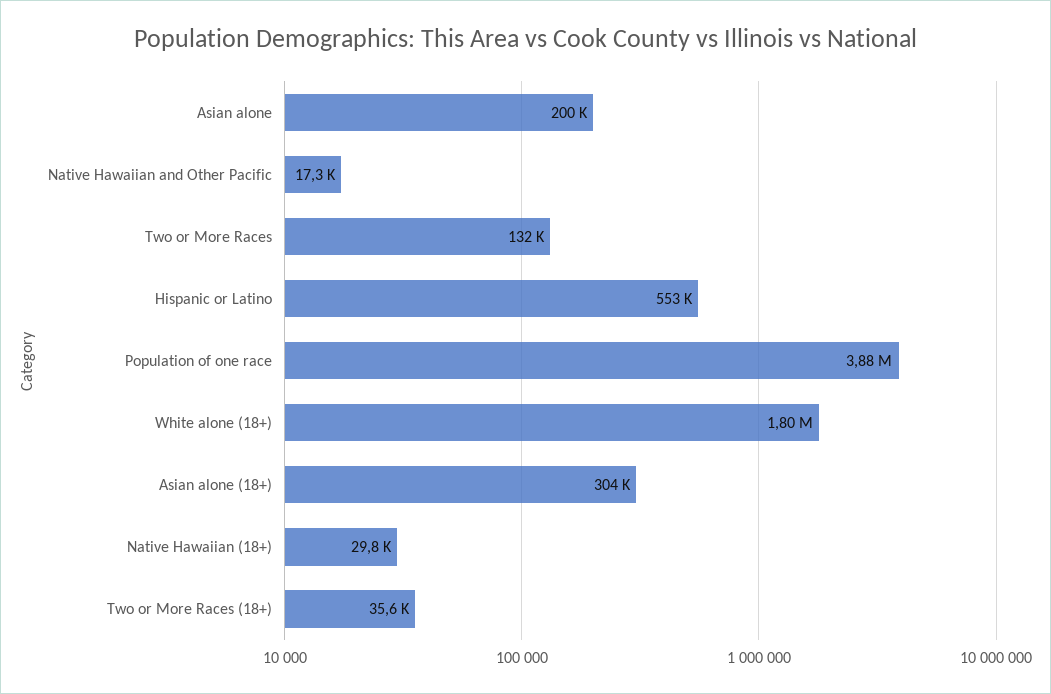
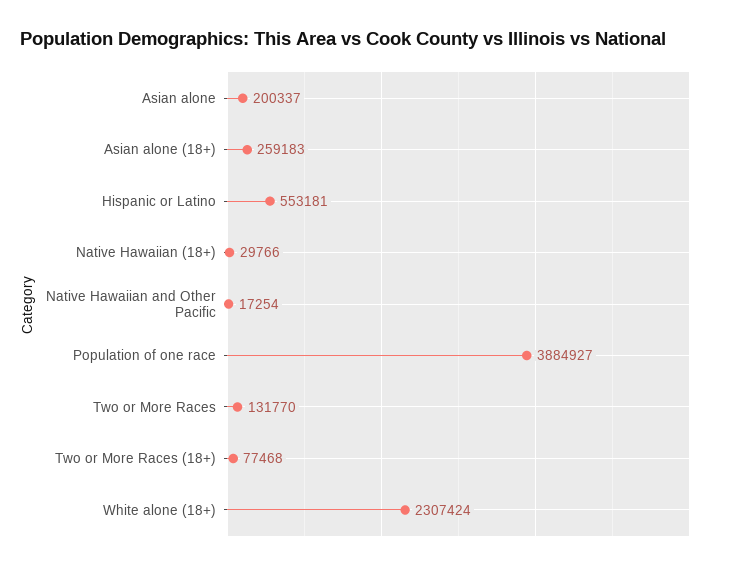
  {
    "Asian alone": 200337,
    "Native Hawaiian and Other Pacific": 17254,
    "Two or More Races": 131770,
    "Hispanic or Latino": 553181,
    "Population of one race": 3884927,
-   "White alone (18+)": 1800000,
+   "White alone (18+)": 2307424,
-   "Asian alone (18+)": 304000,
+   "Asian alone (18+)": 259183,
    "Native Hawaiian (18+)": 29766,
-   "Two or More Races (18+)": 35600
+   "Two or More Races (18+)": 77468
  }

